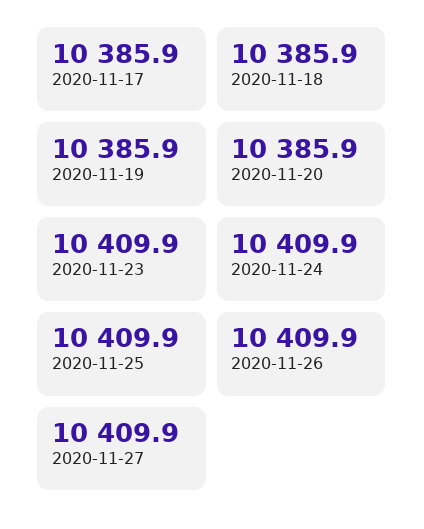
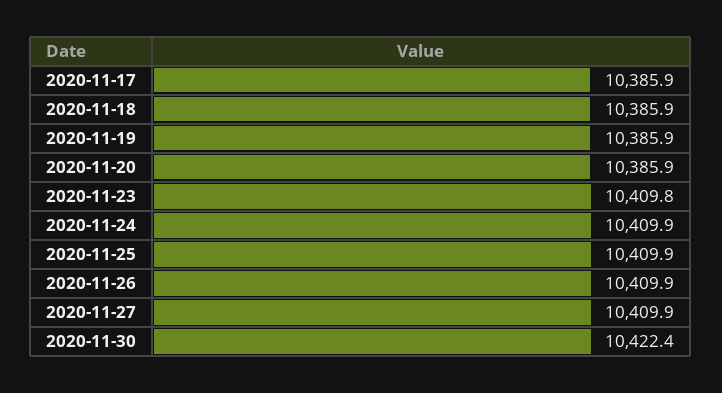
  {
    "2020-11-17": 10385.9,
    "2020-11-18": 10385.9,
    "2020-11-19": 10385.9,
    "2020-11-20": 10385.9,
-   "2020-11-23": 10409.9,
+   "2020-11-23": 10409.8,
    "2020-11-24": 10409.9,
    "2020-11-25": 10409.9,
    "2020-11-26": 10409.9,
-   "2020-11-27": 10409.9
+   "2020-11-27": 10409.9,
+   "2020-11-30": 10422.4
  }

